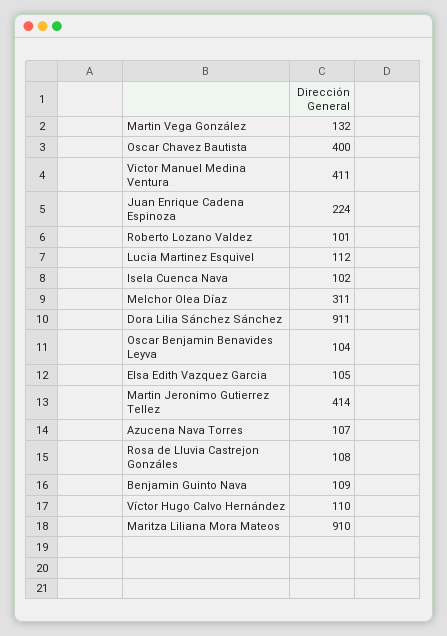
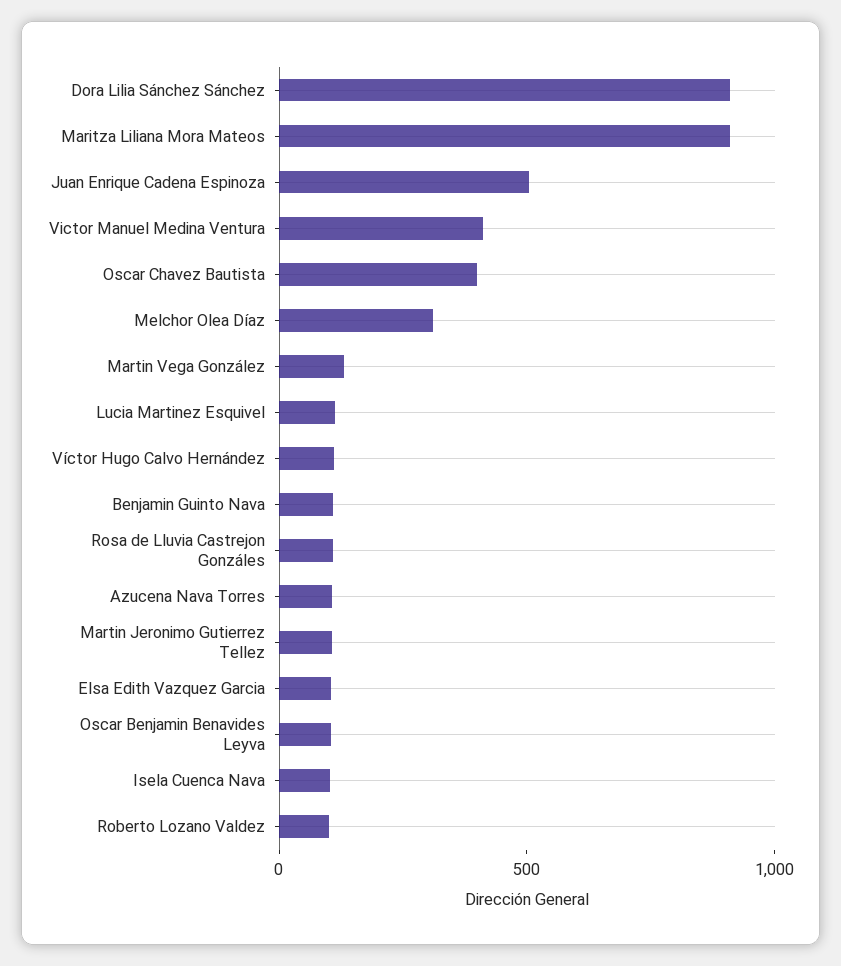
  {
    "Martin Vega González": 132,
    "Oscar Chavez Bautista": 400,
    "Victor Manuel Medina Ventura": 411,
-   "Juan Enrique Cadena Espinoza": 224,
+   "Juan Enrique Cadena Espinoza": 500,
    "Roberto Lozano Valdez": 101,
    "Lucia Martinez Esquivel": 112,
    "Isela Cuenca Nava": 102,
    "Melchor Olea Díaz": 311,
    "Dora Lilia Sánchez Sánchez": 911,
    "Oscar Benjamin Benavides Leyva": 104,
    "Elsa Edith Vazquez Garcia": 105,
-   "Martin Jeronimo Gutierrez Tellez": 414,
+   "Martin Jeronimo Gutierrez Tellez": 100,
    "Azucena Nava Torres": 107,
    "Rosa de Lluvia Castrejon Gonzáles": 108,
    "Benjamin Guinto Nava": 109,
    "Víctor Hugo Calvo Hernández": 110,
    "Maritza Liliana Mora Mateos": 910
  }

